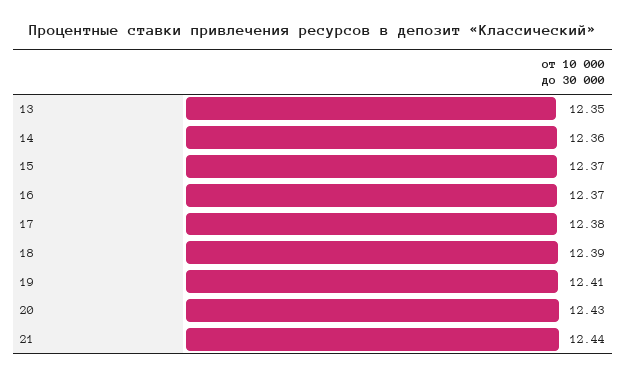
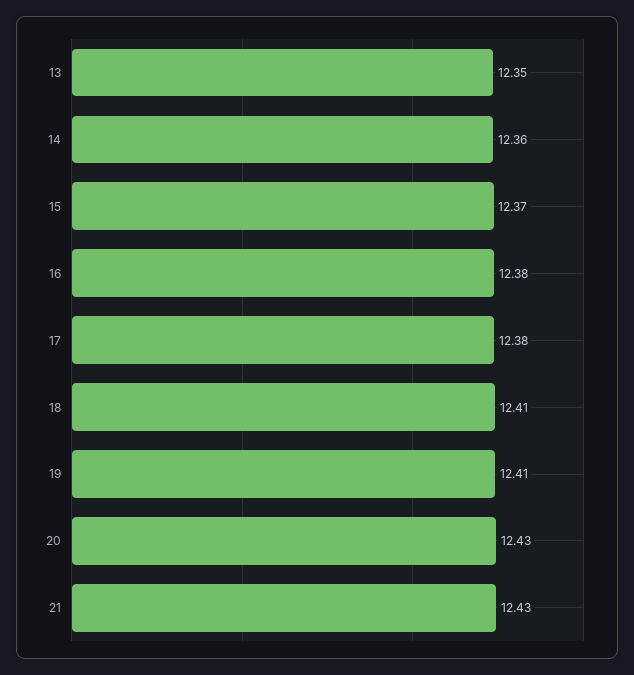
  {
    "13": 12.35,
    "14": 12.36,
    "15": 12.37,
-   "16": 12.37,
+   "16": 12.38,
    "17": 12.38,
-   "18": 12.39,
+   "18": 12.41,
    "19": 12.41,
    "20": 12.43,
-   "21": 12.44
+   "21": 12.43
  }

